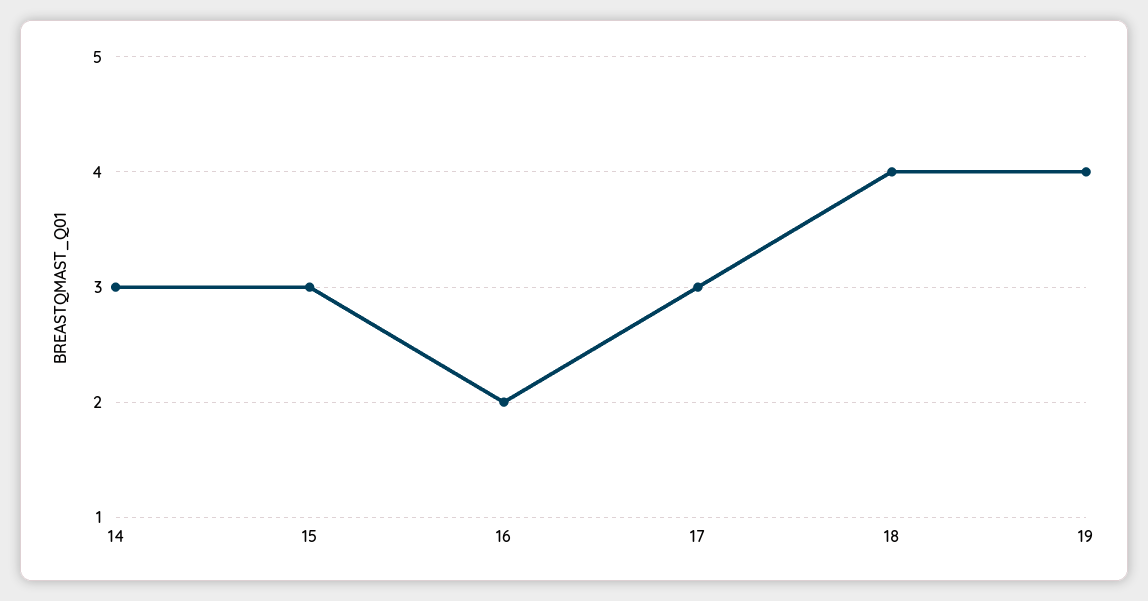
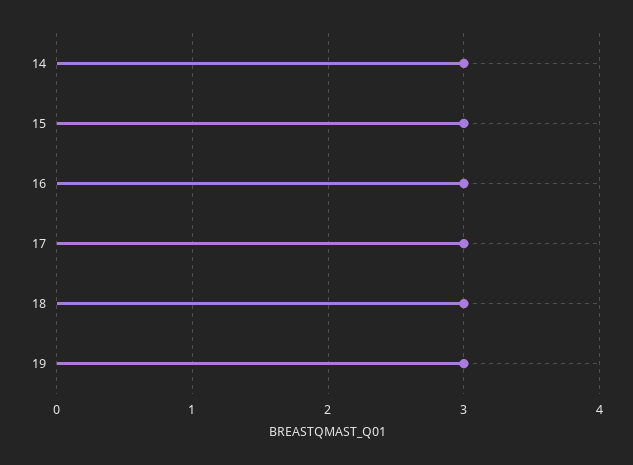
  {
    "14": 3,
    "15": 3,
-   "16": 2,
+   "16": 3,
    "17": 3,
-   "18": 4,
+   "18": 3,
-   "19": 4
+   "19": 3
  }

